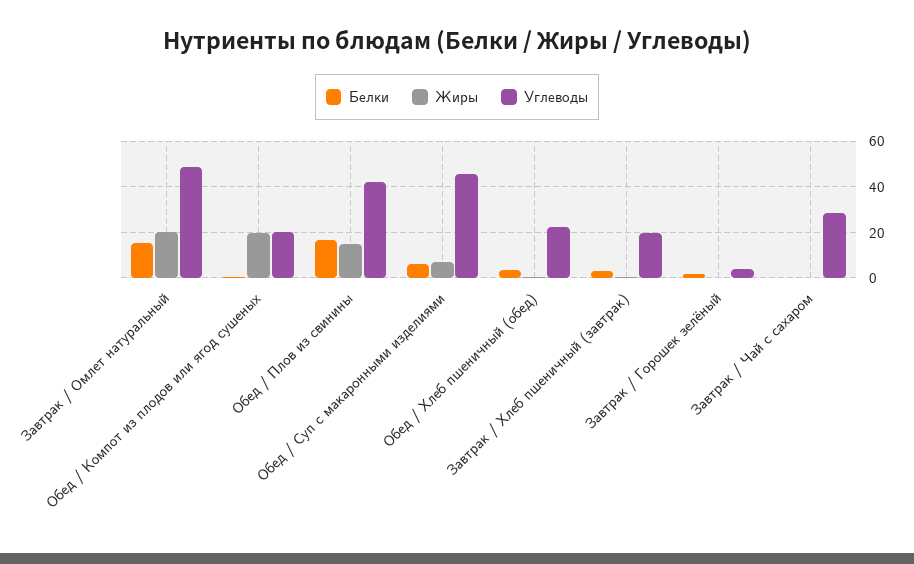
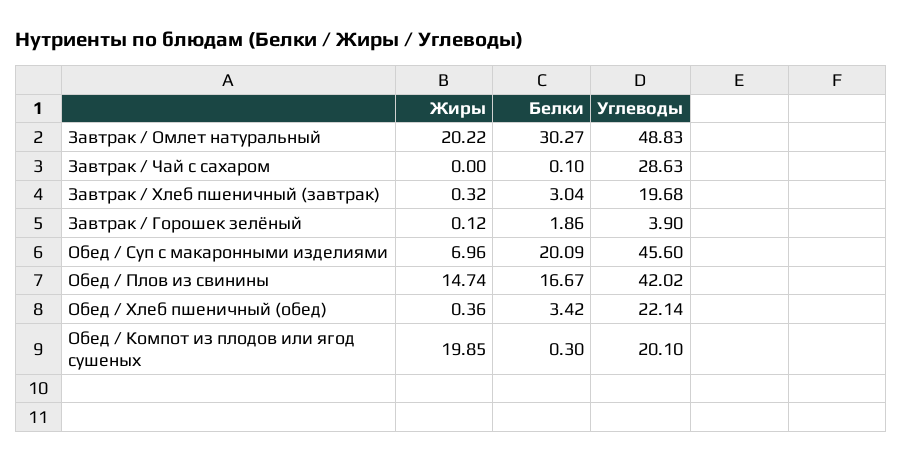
  {
    "Белки": {
-     "Завтрак / Омлет натуральный": 15,
+     "Завтрак / Омлет натуральный": 30.27,
      "Обед / Компот из плодов или ягод сушеных": 0.3,
      "Обед / Плов из свинины": 16.67,
-     "Обед / Суп с макаронными изделиями": 5,
+     "Обед / Суп с макаронными изделиями": 20.09,
      "Обед / Хлеб пшеничный (обед)": 3.42,
      "Завтрак / Хлеб пшеничный (завтрак)": 3.04,
      "Завтрак / Горошек зелёный": 1.86,
      "Завтрак / Чай с сахаром": 0.1
    },
    "Жиры": {
      "Завтрак / Омлет натуральный": 20.22,
      "Обед / Компот из плодов или ягод сушеных": 19.85,
      "Обед / Плов из свинины": 14.74,
      "Обед / Суп с макаронными изделиями": 6.96,
      "Обед / Хлеб пшеничный (обед)": 0.36,
      "Завтрак / Хлеб пшеничный (завтрак)": 0.32,
      "Завтрак / Горошек зелёный": 0.12,
      "Завтрак / Чай с сахаром": 0
    },
    "Углеводы": {
      "Завтрак / Омлет натуральный": 48.83,
      "Обед / Компот из плодов или ягод сушеных": 20.1,
      "Обед / Плов из свинины": 42.02,
      "Обед / Суп с макаронными изделиями": 45.6,
      "Обед / Хлеб пшеничный (обед)": 22.14,
      "Завтрак / Хлеб пшеничный (завтрак)": 19.68,
      "Завтрак / Горошек зелёный": 3.9,
      "Завтрак / Чай с сахаром": 28.63
    }
  }

